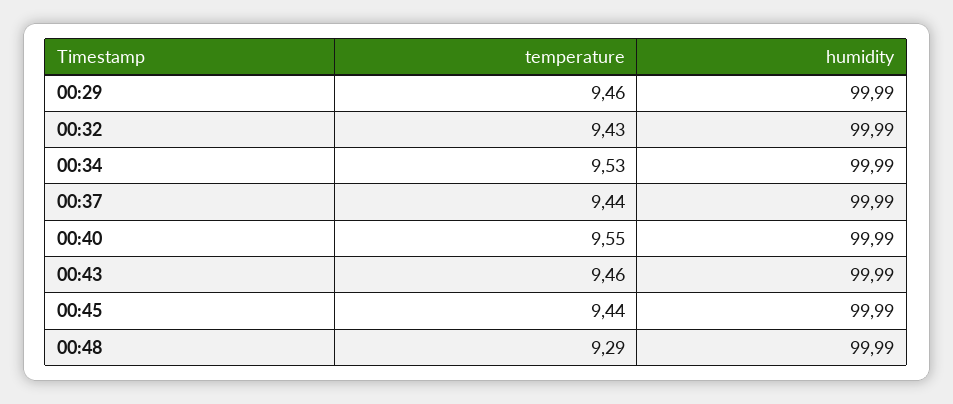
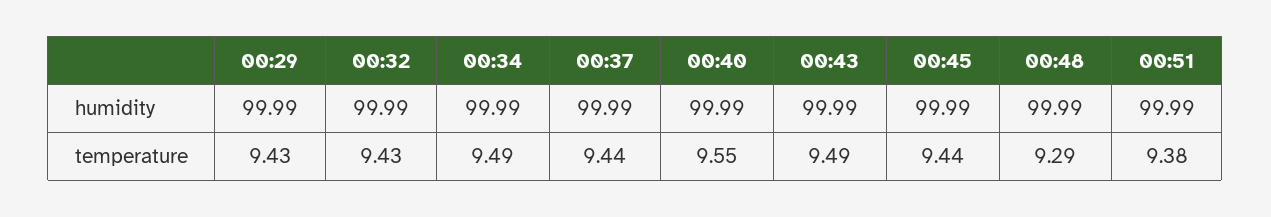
  {
    "temperature": {
-     "00:29": 9.46,
+     "00:29": 9.43,
      "00:32": 9.43,
-     "00:34": 9.53,
+     "00:34": 9.49,
      "00:37": 9.44,
      "00:40": 9.55,
-     "00:43": 9.46,
+     "00:43": 9.49,
      "00:45": 9.44,
-     "00:48": 9.29
+     "00:48": 9.29,
+     "00:51": 9.38
    },
    "humidity": {
      "00:29": 99.99,
      "00:32": 99.99,
      "00:34": 99.99,
      "00:37": 99.99,
      "00:40": 99.99,
      "00:43": 99.99,
      "00:45": 99.99,
-     "00:48": 99.99
+     "00:48": 99.99,
+     "00:51": 99.99
    }
  }

